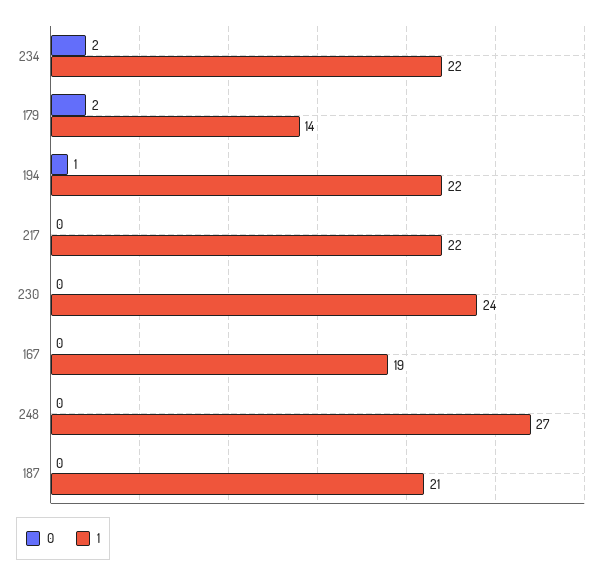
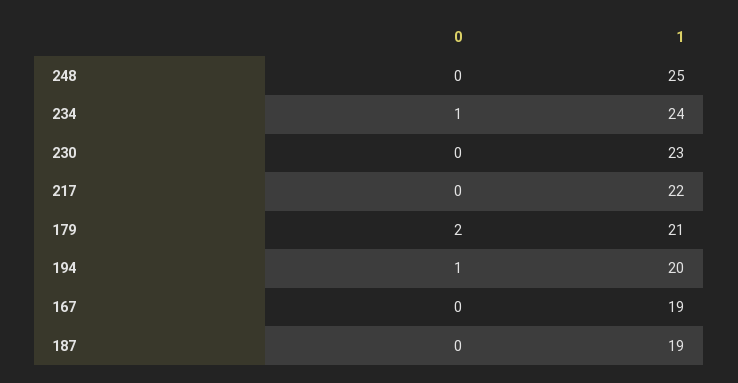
  {
    "0": {
-     "234": 2,
+     "234": 1,
      "179": 2,
      "194": 1,
      "217": 0,
      "230": 0,
      "167": 0,
      "248": 0,
      "187": 0
    },
    "1": {
-     "234": 22,
+     "234": 24,
-     "179": 14,
+     "179": 21,
-     "194": 22,
+     "194": 20,
      "217": 22,
-     "230": 24,
+     "230": 23,
      "167": 19,
-     "248": 27,
+     "248": 25,
-     "187": 21
+     "187": 19
    }
  }

